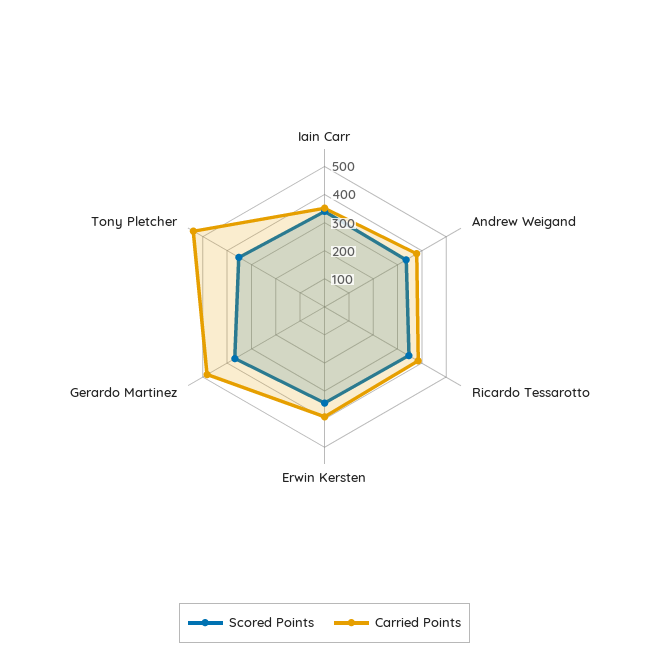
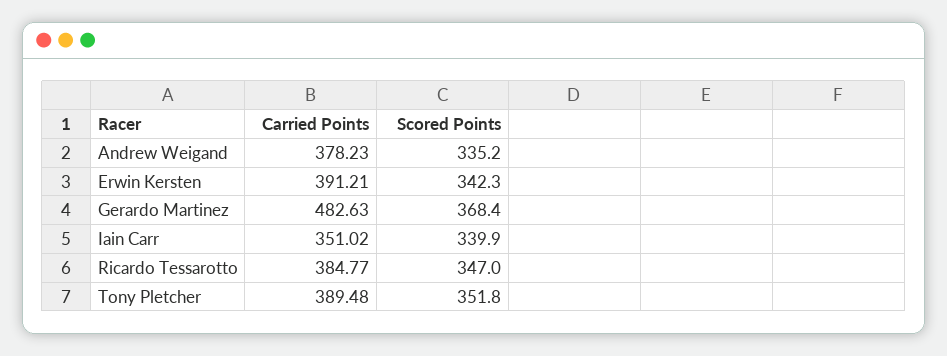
  {
    "Scored Points": {
      "Iain Carr": 339.9,
      "Andrew Weigand": 335.2,
      "Ricardo Tessarotto": 347,
      "Erwin Kersten": 342.3,
      "Gerardo Martinez": 368.4,
      "Tony Pletcher": 351.8
    },
    "Carried Points": {
      "Iain Carr": 351.02,
      "Andrew Weigand": 378.23,
      "Ricardo Tessarotto": 384.77,
      "Erwin Kersten": 391.21,
      "Gerardo Martinez": 482.63,
-     "Tony Pletcher": 550
+     "Tony Pletcher": 389.48
    }
  }

